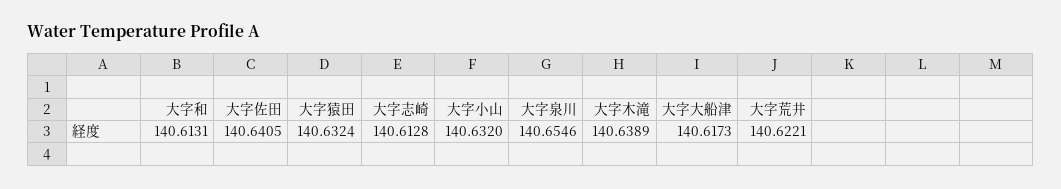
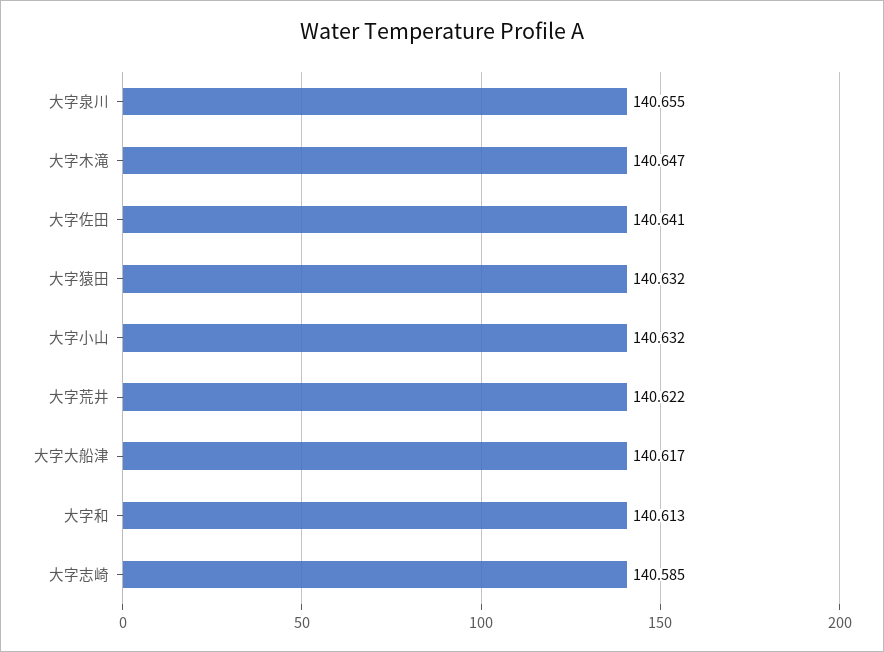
  {
    "大字和": 140.6131,
    "大字佐田": 140.6405,
    "大字猿田": 140.6324,
-   "大字志崎": 140.6128,
+   "大字志崎": 140.585,
    "大字小山": 140.632,
    "大字泉川": 140.6546,
-   "大字木滝": 140.6389,
+   "大字木滝": 140.647,
    "大字大船津": 140.6173,
    "大字荒井": 140.6221
  }

